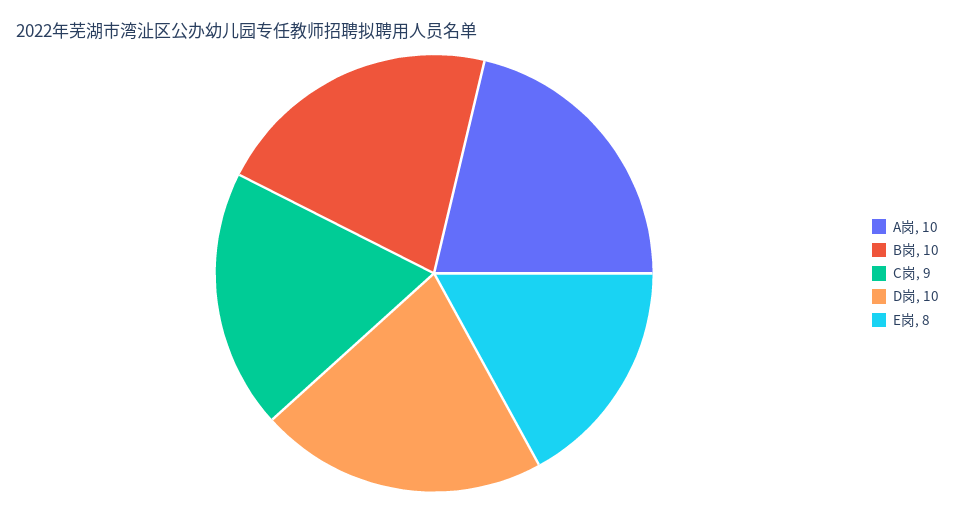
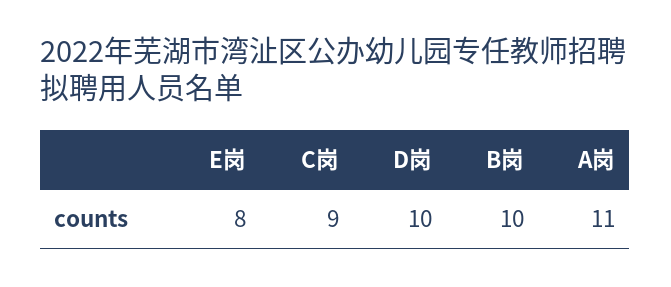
  {
-   "A岗": 10,
+   "A岗": 11,
    "B岗": 10,
    "C岗": 9,
    "D岗": 10,
    "E岗": 8
  }

